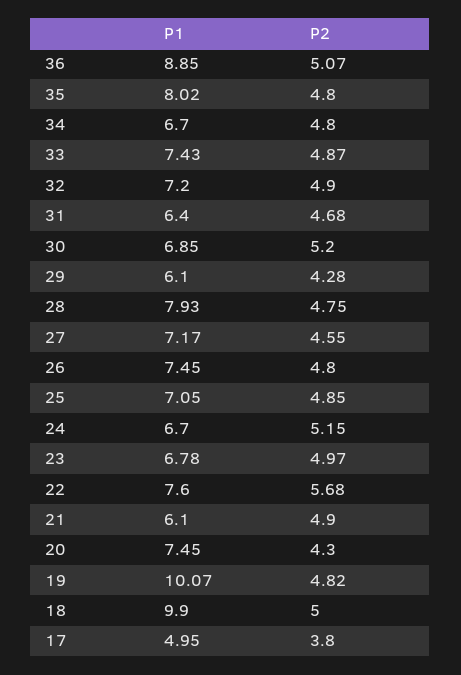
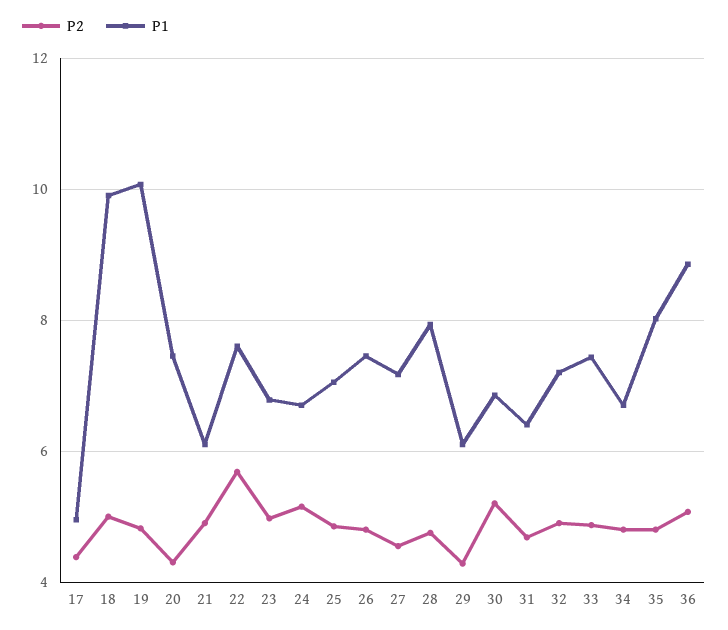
  {
    "P1": {
      "36": 8.85,
      "35": 8.02,
      "34": 6.7,
      "33": 7.43,
      "32": 7.2,
      "31": 6.4,
      "30": 6.85,
      "29": 6.1,
      "28": 7.93,
      "27": 7.17,
      "26": 7.45,
      "25": 7.05,
      "24": 6.7,
      "23": 6.78,
      "22": 7.6,
      "21": 6.1,
      "20": 7.45,
      "19": 10.07,
      "18": 9.9,
      "17": 4.95
    },
    "P2": {
      "36": 5.07,
      "35": 4.8,
      "34": 4.8,
      "33": 4.87,
      "32": 4.9,
      "31": 4.68,
      "30": 5.2,
      "29": 4.28,
      "28": 4.75,
      "27": 4.55,
      "26": 4.8,
      "25": 4.85,
      "24": 5.15,
      "23": 4.97,
      "22": 5.68,
      "21": 4.9,
      "20": 4.3,
      "19": 4.82,
      "18": 5,
-     "17": 3.8
+     "17": 4.4
    }
  }

